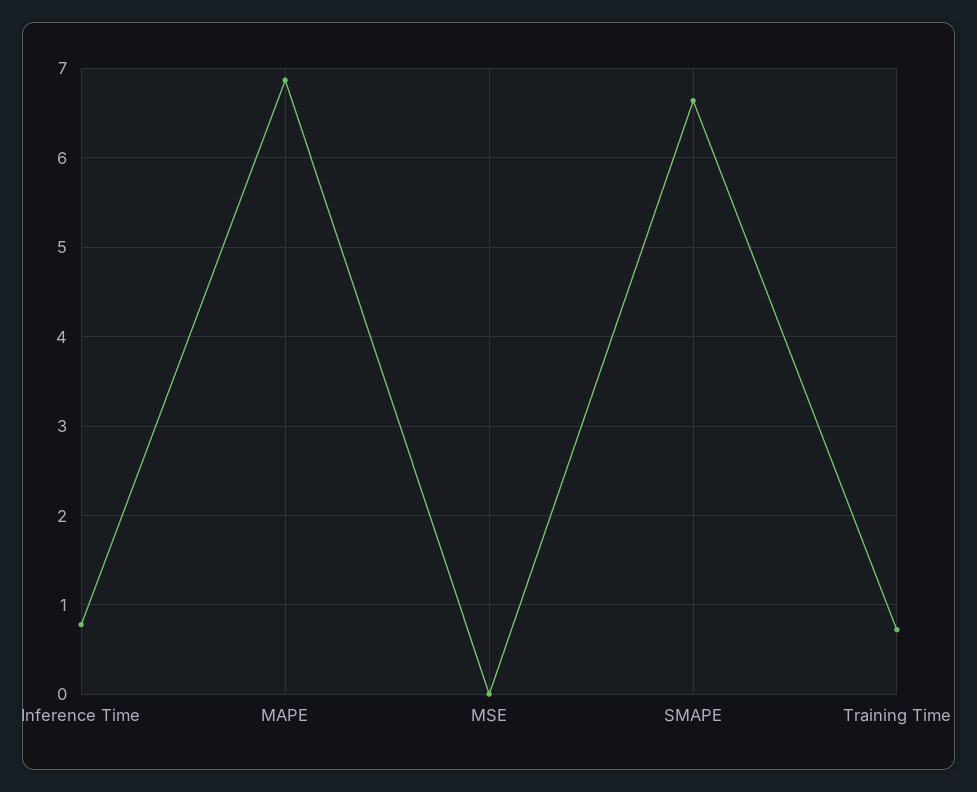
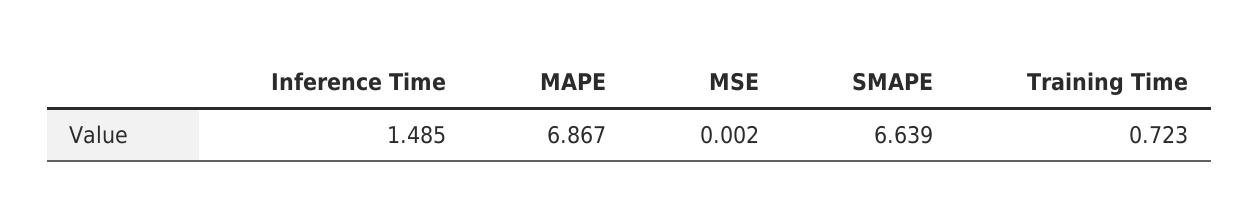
  {
-   "Inference Time": 0.8,
+   "Inference Time": 1.485,
    "MAPE": 6.867,
    "MSE": 0.002,
    "SMAPE": 6.639,
    "Training Time": 0.723
  }

